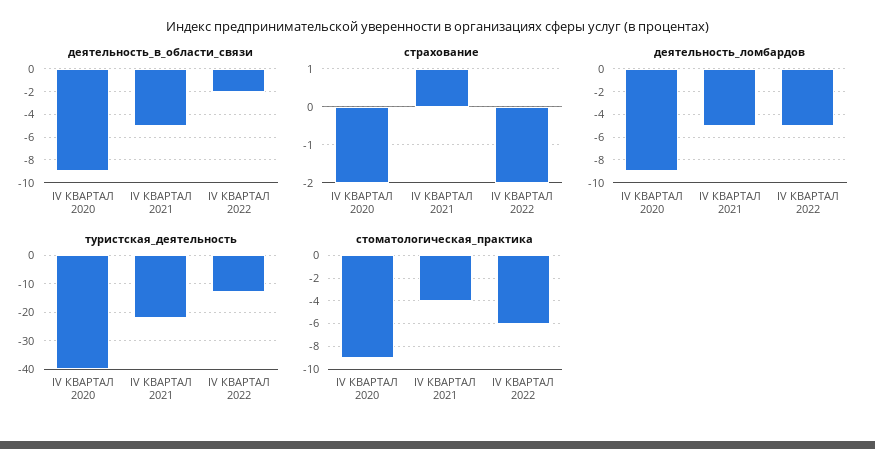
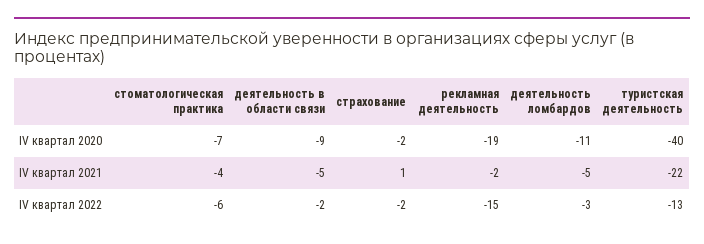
  {
    "деятельность_в_области_связи": {
      "IV КВАРТАЛ 2020": -9,
      "IV КВАРТАЛ 2021": -5,
      "IV КВАРТАЛ 2022": -2
    },
    "страхование": {
      "IV КВАРТАЛ 2020": -2,
      "IV КВАРТАЛ 2021": 1,
      "IV КВАРТАЛ 2022": -2
    },
    "деятельность_ломбардов": {
-     "IV КВАРТАЛ 2020": -9,
+     "IV КВАРТАЛ 2020": -11,
      "IV КВАРТАЛ 2021": -5,
-     "IV КВАРТАЛ 2022": -5
+     "IV КВАРТАЛ 2022": -3
    },
    "туристская_деятельность": {
      "IV КВАРТАЛ 2020": -40,
      "IV КВАРТАЛ 2021": -22,
      "IV КВАРТАЛ 2022": -13
    },
    "стоматологическая_практика": {
-     "IV КВАРТАЛ 2020": -9,
+     "IV КВАРТАЛ 2020": -7,
      "IV КВАРТАЛ 2021": -4,
      "IV КВАРТАЛ 2022": -6
-   }
+   },
+   "рекламная деятельность": {
+     "IV КВАРТАЛ 2020": -19,
+     "IV КВАРТАЛ 2021": -2,
+     "IV КВАРТАЛ 2022": -15
+   }
  }

